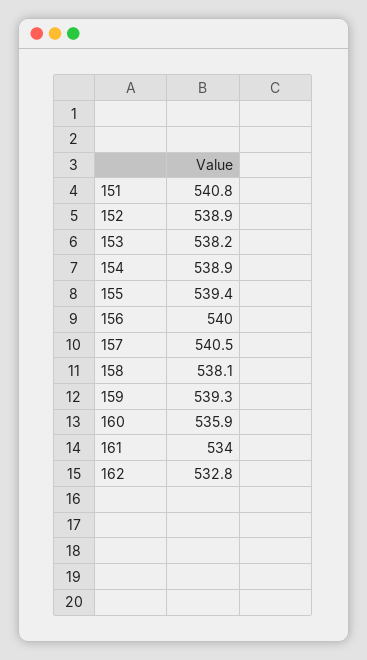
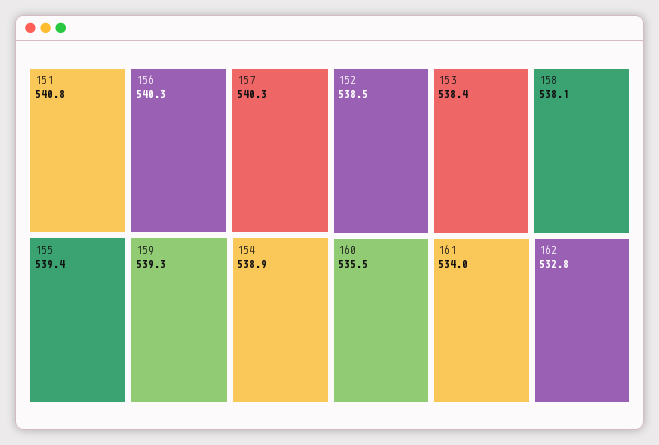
  {
    "151": 540.8,
-   "152": 538.9,
+   "152": 538.5,
-   "153": 538.2,
+   "153": 538.4,
    "154": 538.9,
    "155": 539.4,
-   "156": 540,
+   "156": 540.3,
-   "157": 540.5,
+   "157": 540.3,
    "158": 538.1,
    "159": 539.3,
-   "160": 535.9,
+   "160": 535.5,
    "161": 534,
    "162": 532.8
  }

